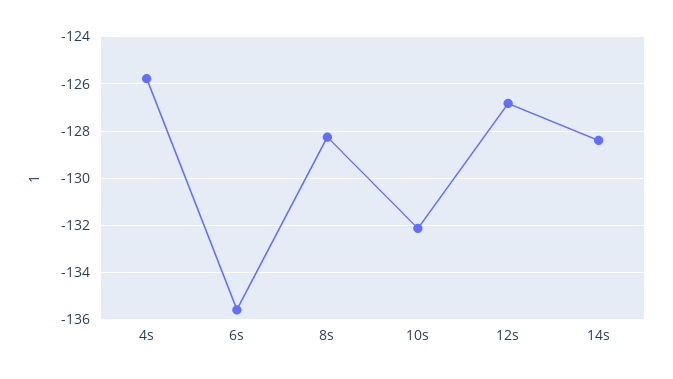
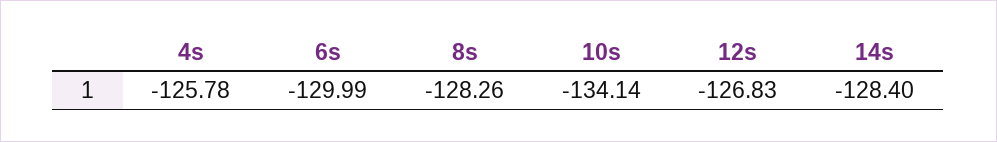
  {
    "4s": -125.78,
-   "6s": -135.5,
+   "6s": -129.99,
    "8s": -128.26,
-   "10s": -132,
+   "10s": -134.14,
    "12s": -126.83,
    "14s": -128.4
  }

